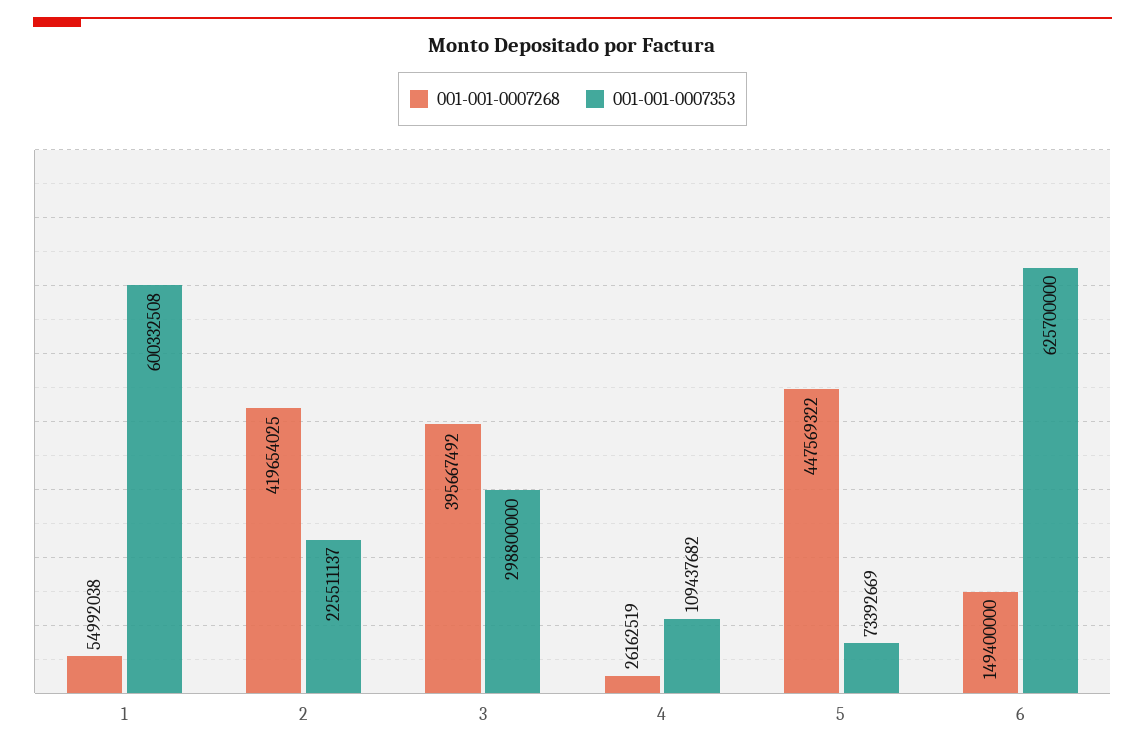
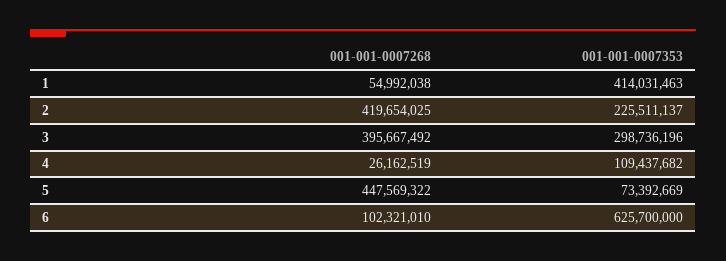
  {
    "001-001-0007268": {
      "1": 54992038,
      "2": 419654025,
      "3": 395667492,
      "4": 26162519,
      "5": 447569322,
-     "6": 149400000
+     "6": 102321010
    },
    "001-001-0007353": {
-     "1": 600332508,
+     "1": 414031463,
      "2": 225511137,
-     "3": 298800000,
+     "3": 298736196,
      "4": 109437682,
      "5": 73392669,
      "6": 625700000
    }
  }

